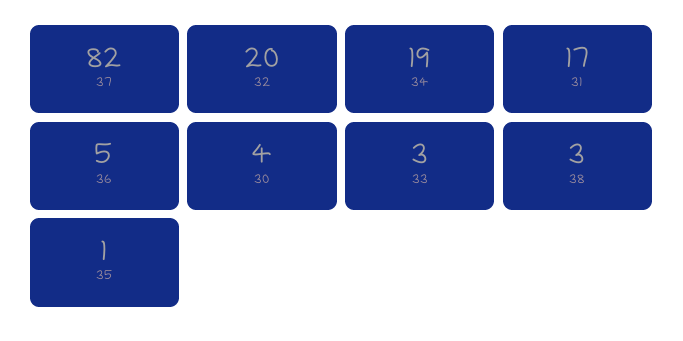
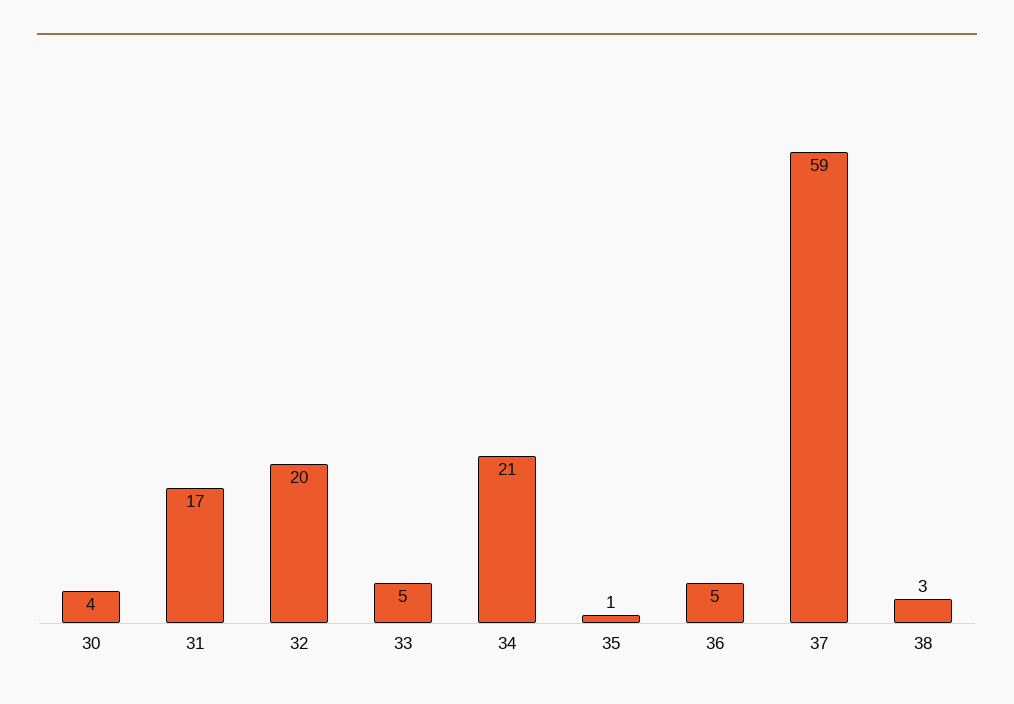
  {
-   "37": 82,
+   "37": 59,
    "32": 20,
-   "34": 19,
+   "34": 21,
    "31": 17,
    "36": 5,
    "30": 4,
-   "33": 3,
+   "33": 5,
    "38": 3,
    "35": 1
  }

